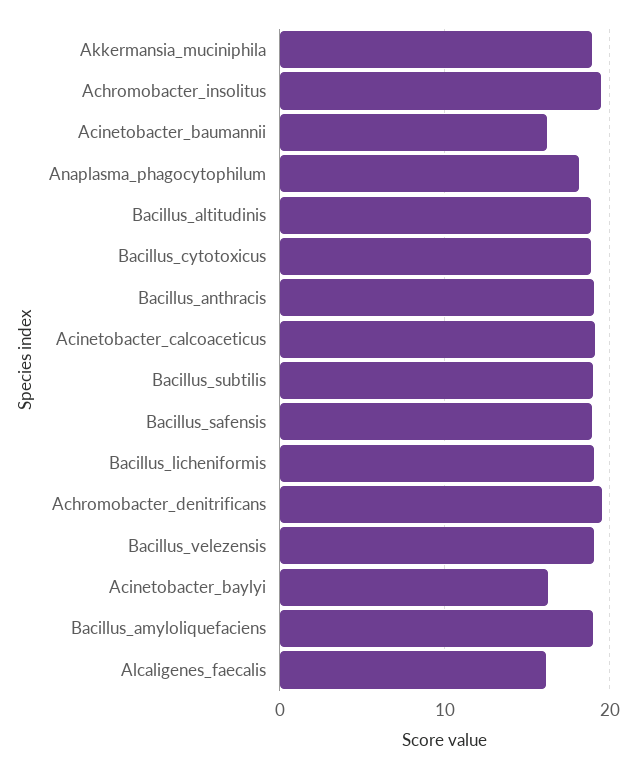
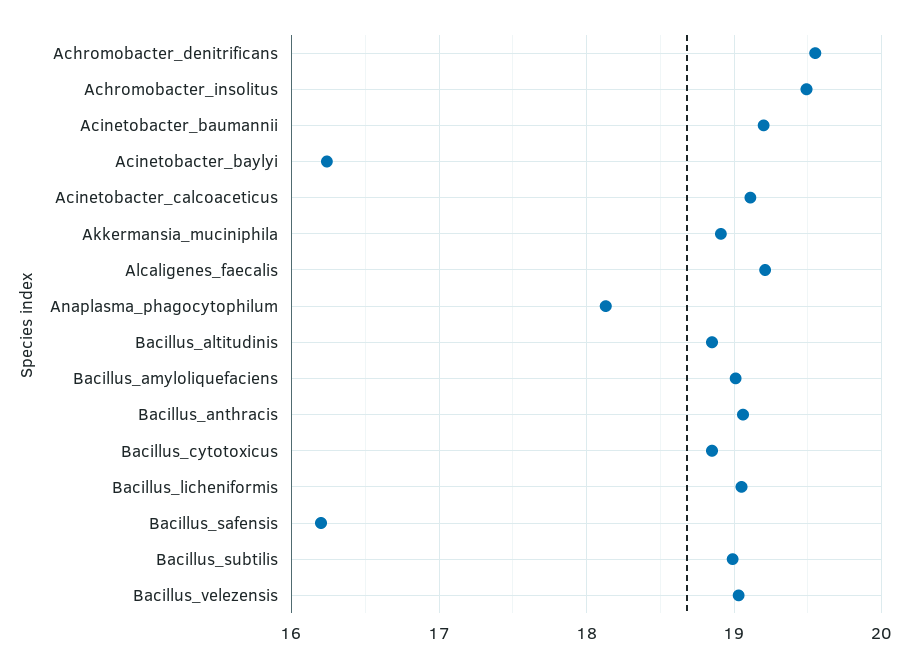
  {
    "Akkermansia_muciniphila": 18.9,
    "Achromobacter_insolitus": 19.5,
-   "Acinetobacter_baumannii": 16,
+   "Acinetobacter_baumannii": 19.2,
    "Anaplasma_phagocytophilum": 18.1,
    "Bacillus_altitudinis": 18.9,
    "Bacillus_cytotoxicus": 18.9,
    "Bacillus_anthracis": 19.1,
    "Acinetobacter_calcoaceticus": 19.1,
    "Bacillus_subtilis": 19,
-   "Bacillus_safensis": 19,
+   "Bacillus_safensis": 16.2,
    "Bacillus_licheniformis": 19.1,
    "Achromobacter_denitrificans": 19.6,
    "Bacillus_velezensis": 19,
    "Acinetobacter_baylyi": 16.2,
    "Bacillus_amyloliquefaciens": 19,
-   "Alcaligenes_faecalis": 16
+   "Alcaligenes_faecalis": 19.2
  }

